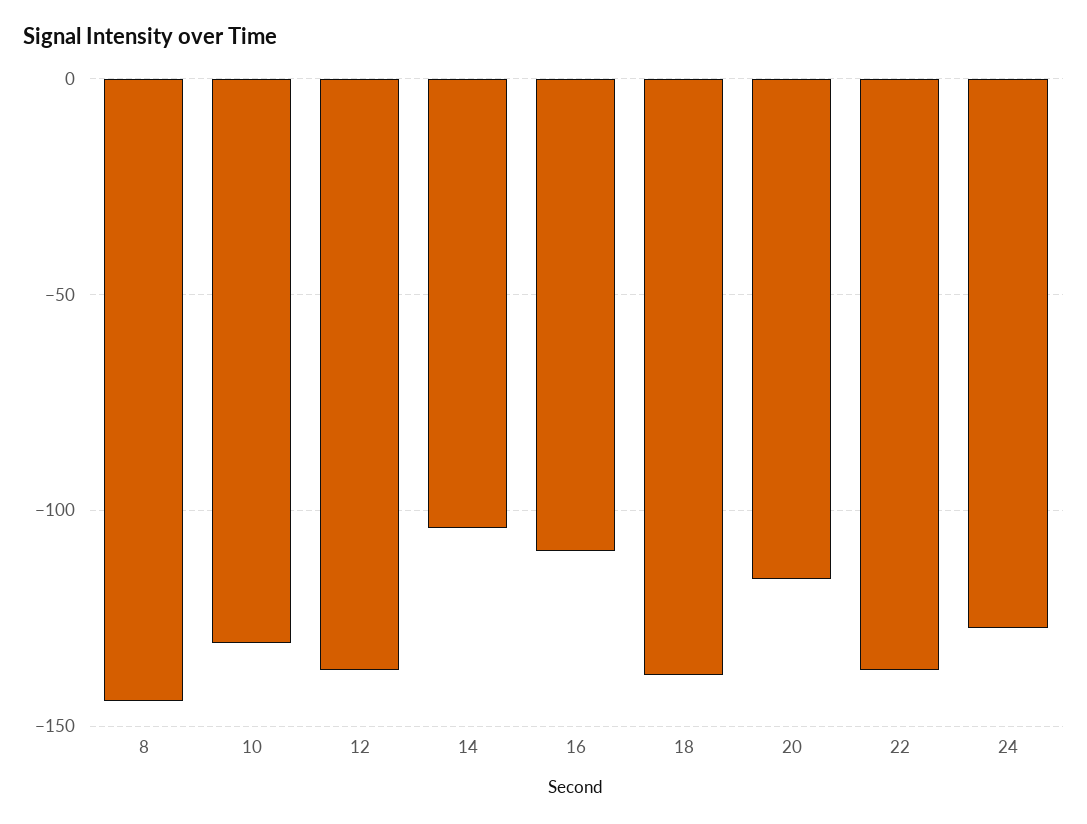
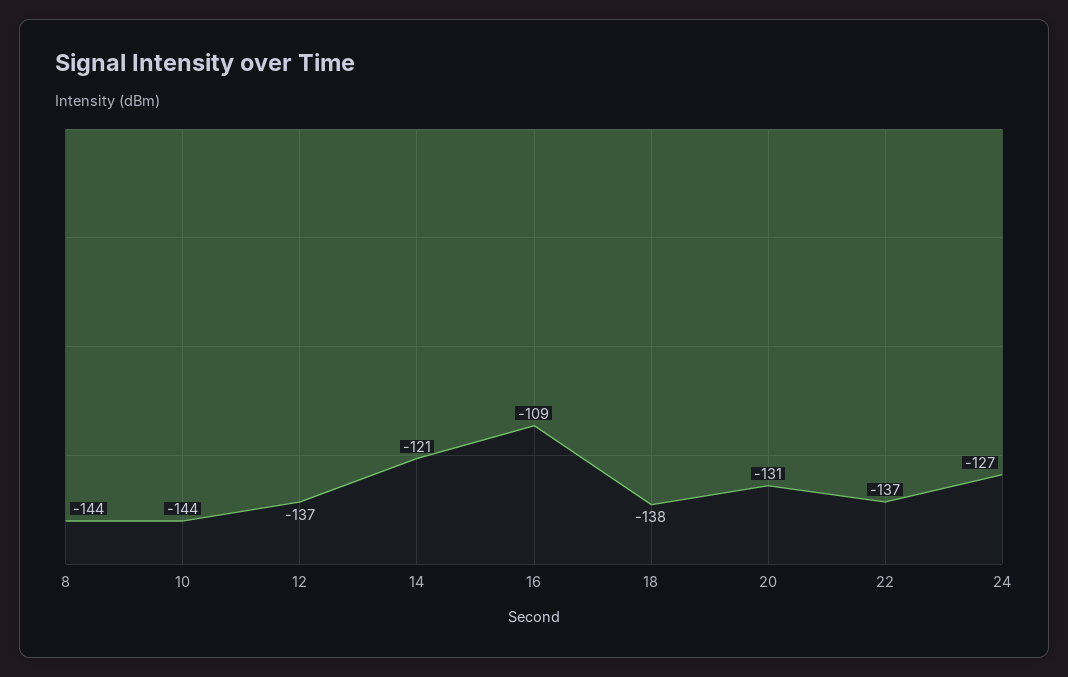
  {
    "8": -144,
-   "10": -130,
+   "10": -144,
    "12": -137,
-   "14": -105,
+   "14": -121,
    "16": -109,
    "18": -138,
-   "20": -115,
+   "20": -131,
    "22": -137,
    "24": -127
  }

